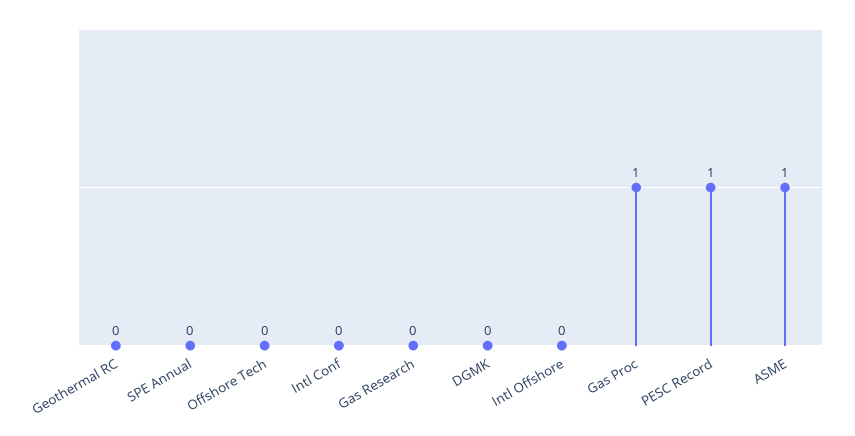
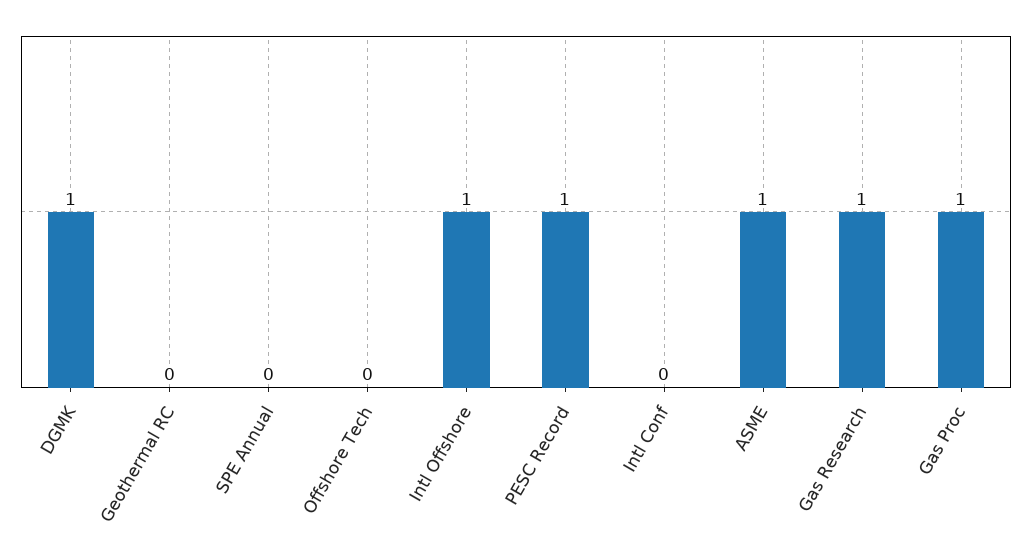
  {
    "Geothermal RC": 0,
    "SPE Annual": 0,
    "Offshore Tech": 0,
    "Intl Conf": 0,
-   "Gas Research": 0,
+   "Gas Research": 1,
-   "DGMK": 0,
+   "DGMK": 1,
-   "Intl Offshore": 0,
+   "Intl Offshore": 1,
    "Gas Proc": 1,
    "PESC Record": 1,
    "ASME": 1
  }

